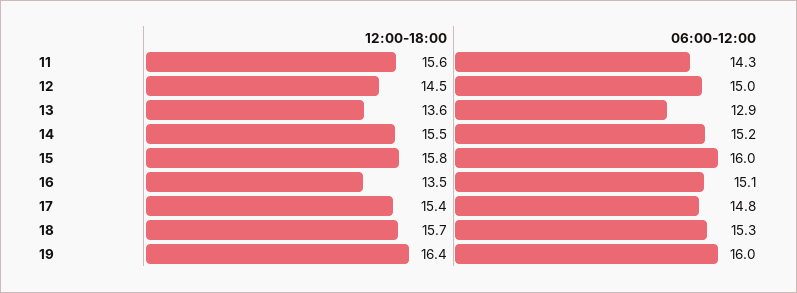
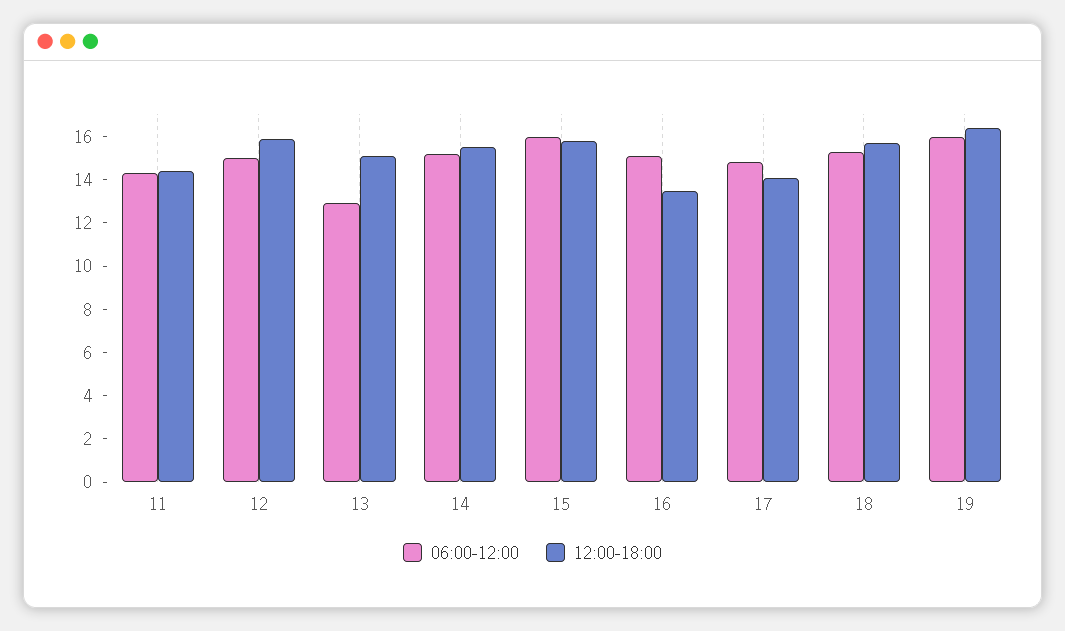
  {
    "12:00-18:00": {
-     "11": 15.6,
+     "11": 14.5,
-     "12": 14.5,
+     "12": 16,
-     "13": 13.6,
+     "13": 15,
      "14": 15.5,
      "15": 15.8,
      "16": 13.5,
-     "17": 15.4,
+     "17": 14,
      "18": 15.7,
      "19": 16.4
    },
    "06:00-12:00": {
      "11": 14.3,
      "12": 15,
      "13": 12.9,
      "14": 15.2,
      "15": 16,
      "16": 15.1,
      "17": 14.8,
      "18": 15.3,
      "19": 16
    }
  }

